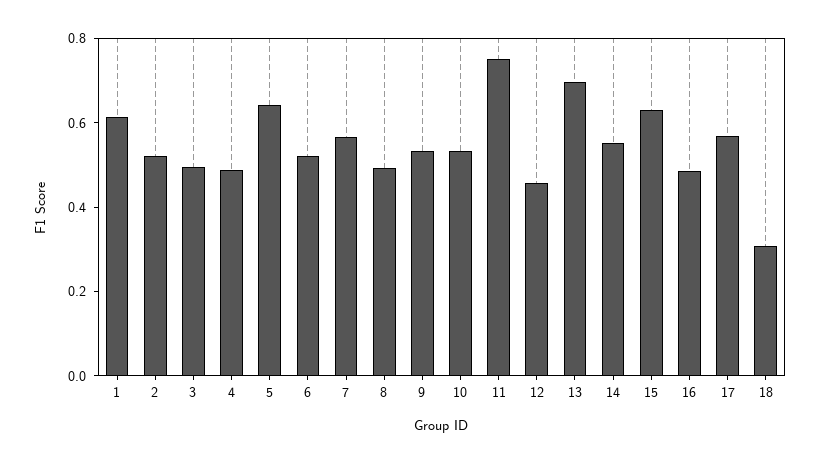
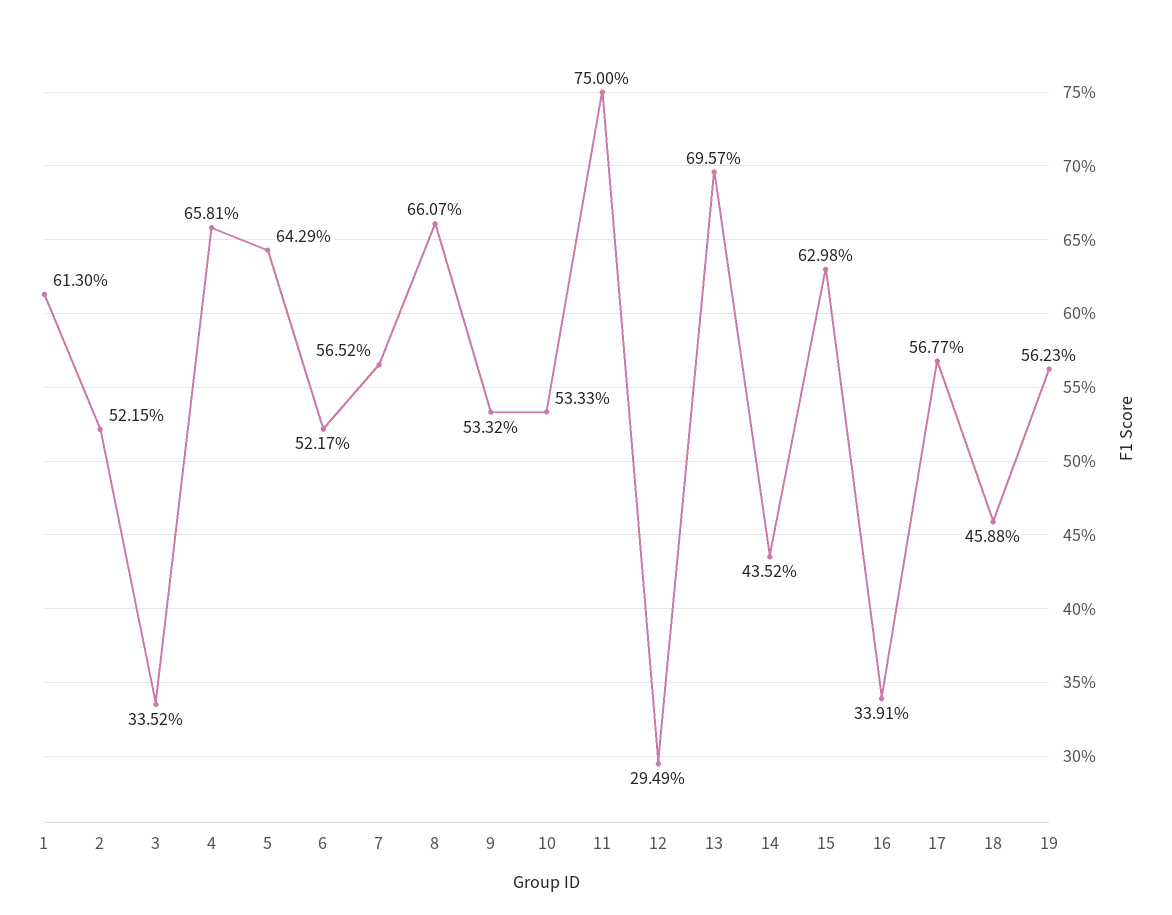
  {
    "1": 0.613,
    "2": 0.5215,
-   "3": 0.5,
+   "3": 0.3352,
-   "4": 0.5,
+   "4": 0.6581,
    "5": 0.6429,
    "6": 0.5217,
    "7": 0.5652,
-   "8": 0.5,
+   "8": 0.6607,
    "9": 0.5332,
    "10": 0.5333,
    "11": 0.75,
-   "12": 0.45,
+   "12": 0.2949,
    "13": 0.6957,
-   "14": 0.55,
+   "14": 0.4352,
    "15": 0.6298,
-   "16": 0.5,
+   "16": 0.3391,
    "17": 0.5677,
-   "18": 0.3
+   "18": 0.4588,
+   "19": 0.5623
  }

